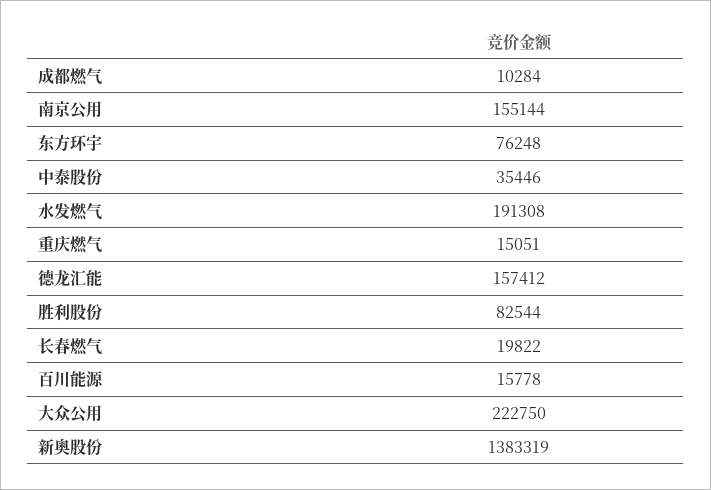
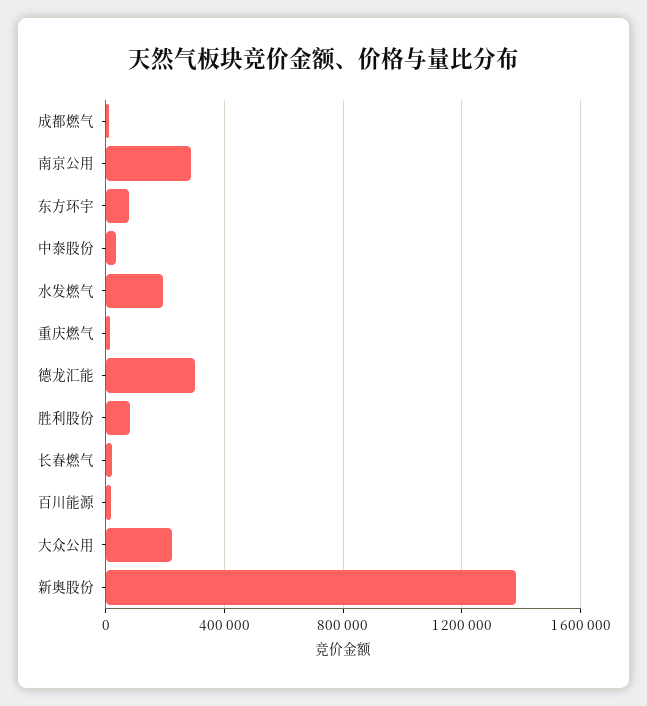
  {
    "成都燃气": 10284,
-   "南京公用": 155144,
+   "南京公用": 300000,
    "东方环宇": 76248,
    "中泰股份": 35446,
    "水发燃气": 191308,
    "重庆燃气": 15051,
-   "德龙汇能": 157412,
+   "德龙汇能": 300000,
    "胜利股份": 82544,
    "长春燃气": 19822,
    "百川能源": 15778,
    "大众公用": 222750,
    "新奥股份": 1383319
  }

